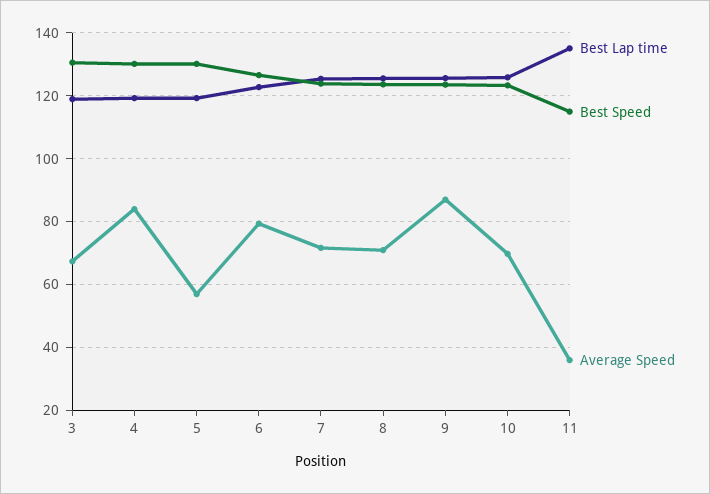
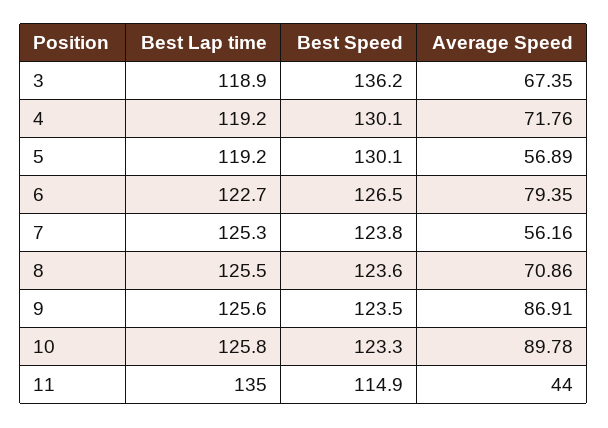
  {
    "Best Lap time": {
      "3": 118.9,
      "4": 119.2,
      "5": 119.2,
      "6": 122.7,
      "7": 125.3,
      "8": 125.5,
      "9": 125.6,
      "10": 125.8,
      "11": 135
    },
    "Best Speed": {
-     "3": 130,
+     "3": 136.2,
      "4": 130.1,
      "5": 130.1,
      "6": 126.5,
      "7": 123.8,
      "8": 123.6,
      "9": 123.5,
      "10": 123.3,
      "11": 114.9
    },
    "Average Speed": {
      "3": 67.35,
-     "4": 84,
+     "4": 71.76,
      "5": 56.89,
      "6": 79.35,
-     "7": 72,
+     "7": 56.16,
      "8": 70.86,
      "9": 86.91,
-     "10": 70,
+     "10": 89.78,
-     "11": 36
+     "11": 44
    }
  }

